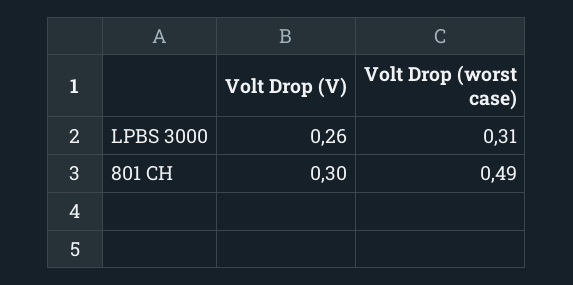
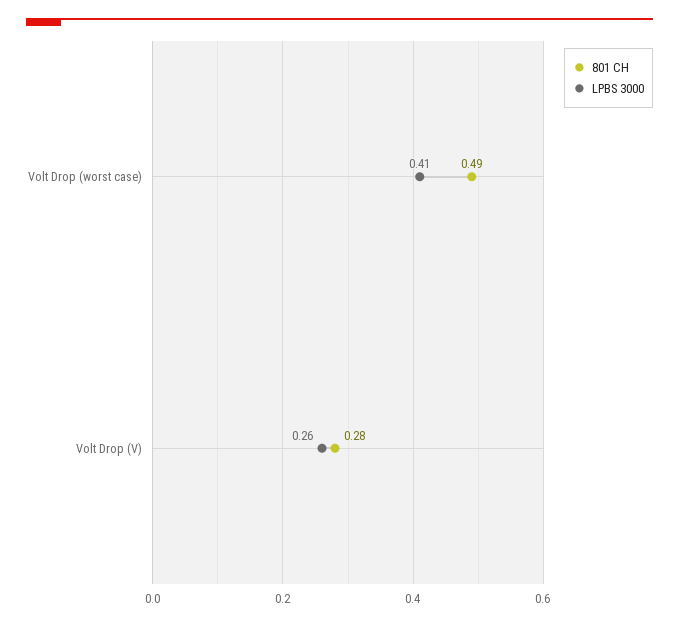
  {
    "LPBS 3000": {
      "Volt Drop (V)": 0.26,
-     "Volt Drop (worst case)": 0.31
+     "Volt Drop (worst case)": 0.41
    },
    "801 CH": {
-     "Volt Drop (V)": 0.3,
+     "Volt Drop (V)": 0.28,
      "Volt Drop (worst case)": 0.49
    }
  }

